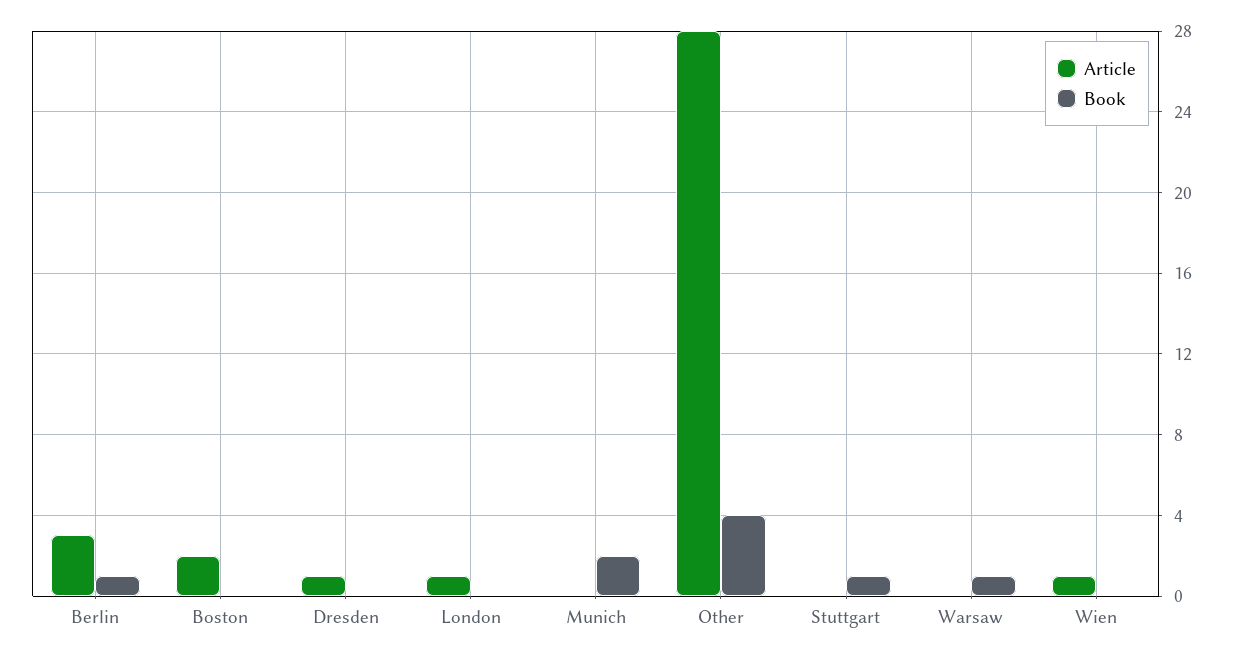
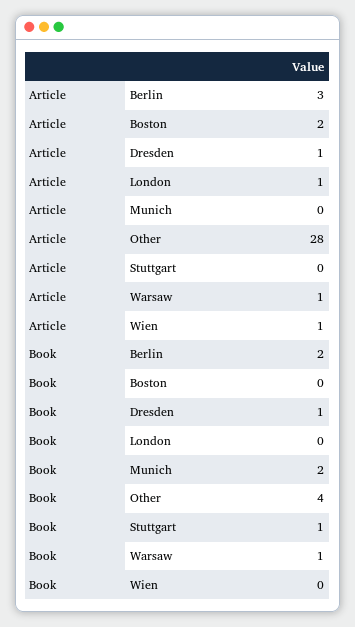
  {
    "Article": {
      "Berlin": 3,
      "Boston": 2,
      "Dresden": 1,
      "London": 1,
      "Munich": 0,
      "Other": 28,
      "Stuttgart": 0,
-     "Warsaw": 0,
+     "Warsaw": 1,
      "Wien": 1
    },
    "Book": {
-     "Berlin": 1,
+     "Berlin": 2,
      "Boston": 0,
-     "Dresden": 0,
+     "Dresden": 1,
      "London": 0,
      "Munich": 2,
      "Other": 4,
      "Stuttgart": 1,
      "Warsaw": 1,
      "Wien": 0
    }
  }

